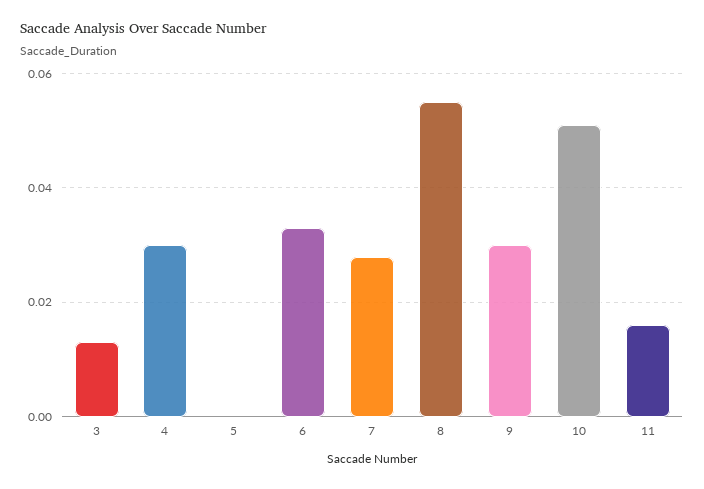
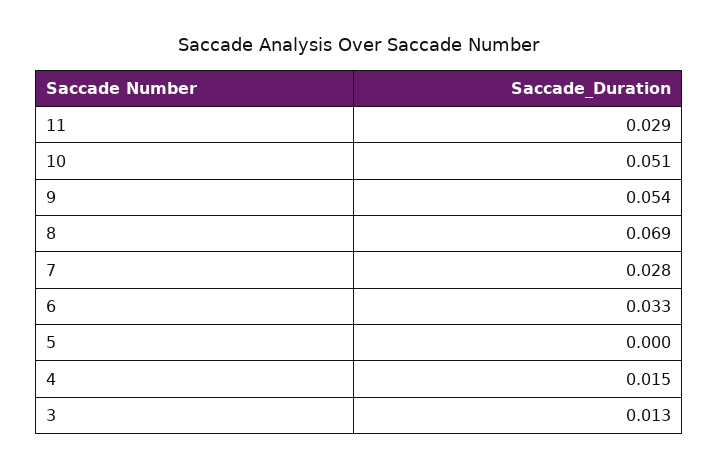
  {
    "3": 0.013,
-   "4": 0.03,
+   "4": 0.015,
    "5": 0,
    "6": 0.033,
    "7": 0.028,
-   "8": 0.055,
+   "8": 0.069,
-   "9": 0.03,
+   "9": 0.054,
    "10": 0.051,
-   "11": 0.015
+   "11": 0.029
  }

